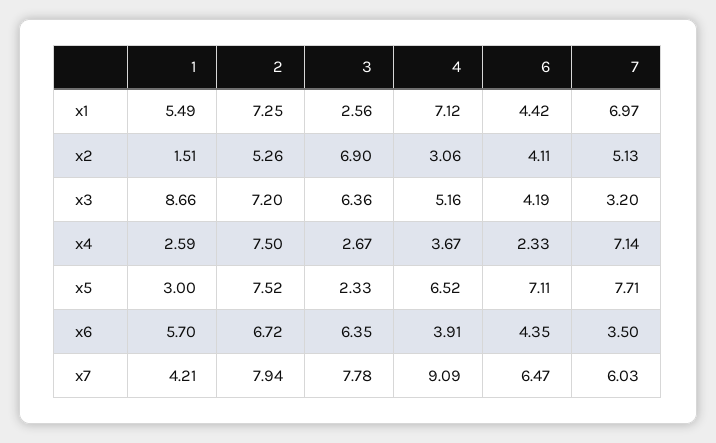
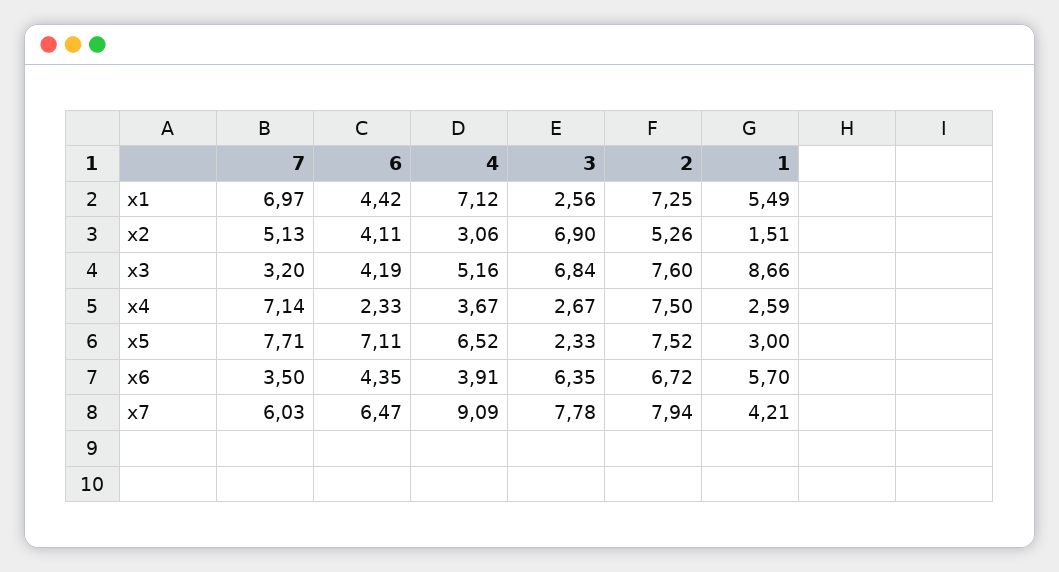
  {
    "1": {
      "x1": 5.49,
      "x2": 1.51,
      "x3": 8.66,
      "x4": 2.59,
      "x5": 3,
      "x6": 5.7,
      "x7": 4.21
    },
    "2": {
      "x1": 7.25,
      "x2": 5.26,
-     "x3": 7.2,
+     "x3": 7.6,
      "x4": 7.5,
      "x5": 7.52,
      "x6": 6.72,
      "x7": 7.94
    },
    "3": {
      "x1": 2.56,
      "x2": 6.9,
-     "x3": 6.36,
+     "x3": 6.84,
      "x4": 2.67,
      "x5": 2.33,
      "x6": 6.35,
      "x7": 7.78
    },
    "4": {
      "x1": 7.12,
      "x2": 3.06,
      "x3": 5.16,
      "x4": 3.67,
      "x5": 6.52,
      "x6": 3.91,
      "x7": 9.09
    },
    "6": {
      "x1": 4.42,
      "x2": 4.11,
      "x3": 4.19,
      "x4": 2.33,
      "x5": 7.11,
      "x6": 4.35,
      "x7": 6.47
    },
    "7": {
      "x1": 6.97,
      "x2": 5.13,
      "x3": 3.2,
      "x4": 7.14,
      "x5": 7.71,
      "x6": 3.5,
      "x7": 6.03
    }
  }

